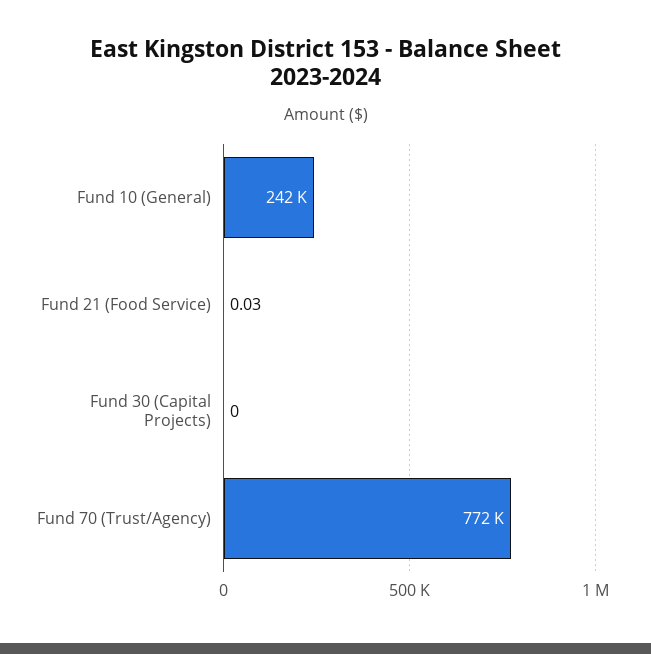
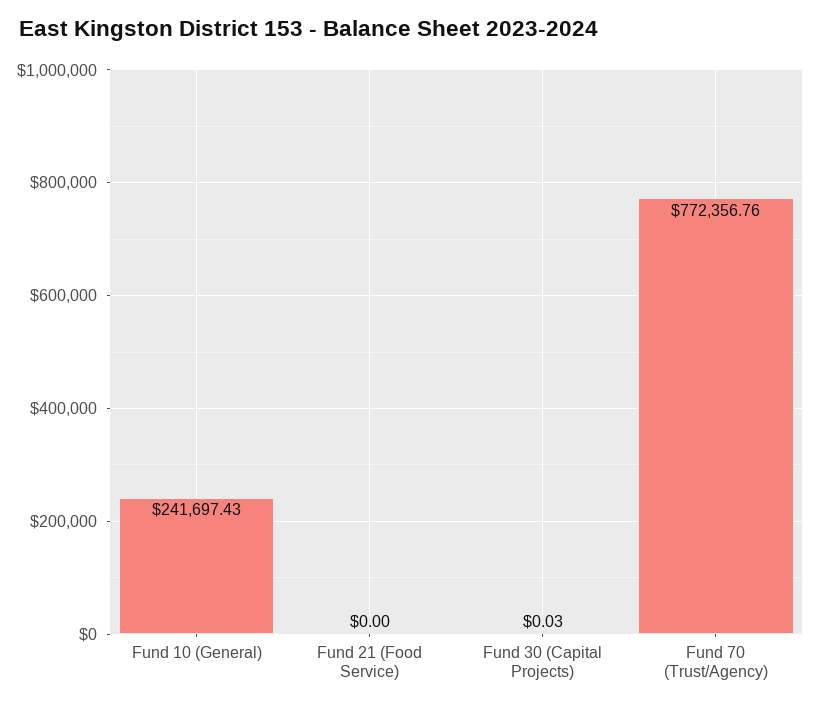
  {
    "Fund 10 (General)": 241697.43,
-   "Fund 21 (Food Service)": 0.03,
+   "Fund 21 (Food Service)": 0,
-   "Fund 30 (Capital Projects)": 0,
+   "Fund 30 (Capital Projects)": 0.03,
    "Fund 70 (Trust/Agency)": 772356.76
  }

